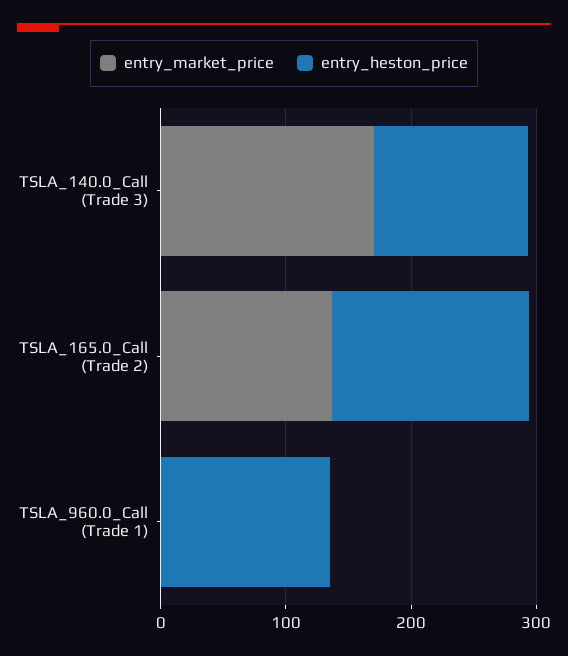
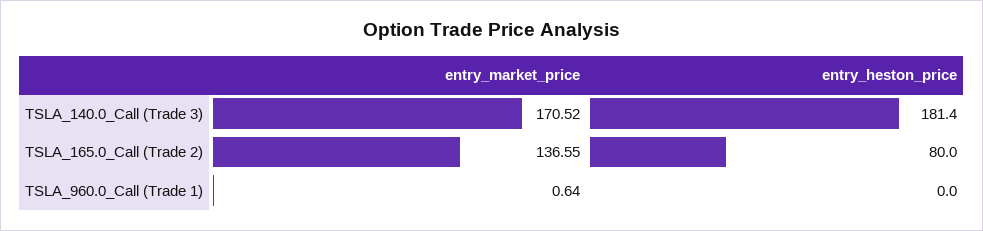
  {
    "entry_market_price": {
      "TSLA_140.0_Call (Trade 3)": 170.52,
      "TSLA_165.0_Call (Trade 2)": 136.55,
      "TSLA_960.0_Call (Trade 1)": 0.64
    },
    "entry_heston_price": {
-     "TSLA_140.0_Call (Trade 3)": 120,
+     "TSLA_140.0_Call (Trade 3)": 181.4,
-     "TSLA_165.0_Call (Trade 2)": 160,
+     "TSLA_165.0_Call (Trade 2)": 80,
-     "TSLA_960.0_Call (Trade 1)": 140
+     "TSLA_960.0_Call (Trade 1)": 0
    }
  }

